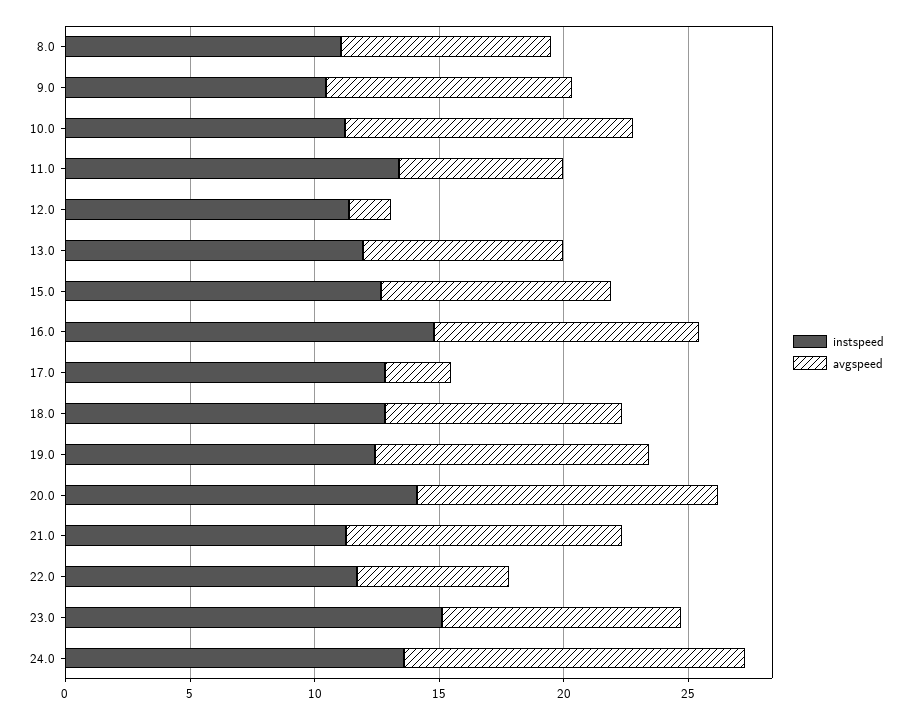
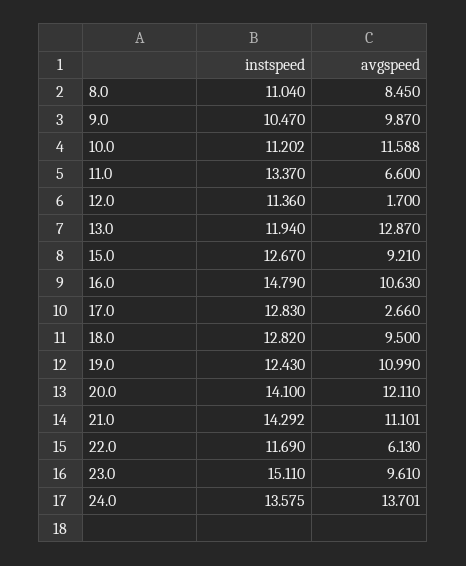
  {
    "instspeed": {
      "8.0": 11.04,
      "9.0": 10.47,
      "10.0": 11.202,
      "11.0": 13.37,
      "12.0": 11.36,
      "13.0": 11.94,
      "15.0": 12.67,
      "16.0": 14.79,
      "17.0": 12.83,
      "18.0": 12.82,
      "19.0": 12.43,
      "20.0": 14.1,
-     "21.0": 11,
+     "21.0": 14.292,
      "22.0": 11.69,
      "23.0": 15.11,
      "24.0": 13.575
    },
    "avgspeed": {
      "8.0": 8.45,
      "9.0": 9.87,
      "10.0": 11.588,
      "11.0": 6.6,
      "12.0": 1.7,
-     "13.0": 8,
+     "13.0": 12.87,
      "15.0": 9.21,
      "16.0": 10.63,
      "17.0": 2.66,
      "18.0": 9.5,
      "19.0": 10.99,
      "20.0": 12.11,
      "21.0": 11.101,
      "22.0": 6.13,
      "23.0": 9.61,
      "24.0": 13.701
    }
  }

